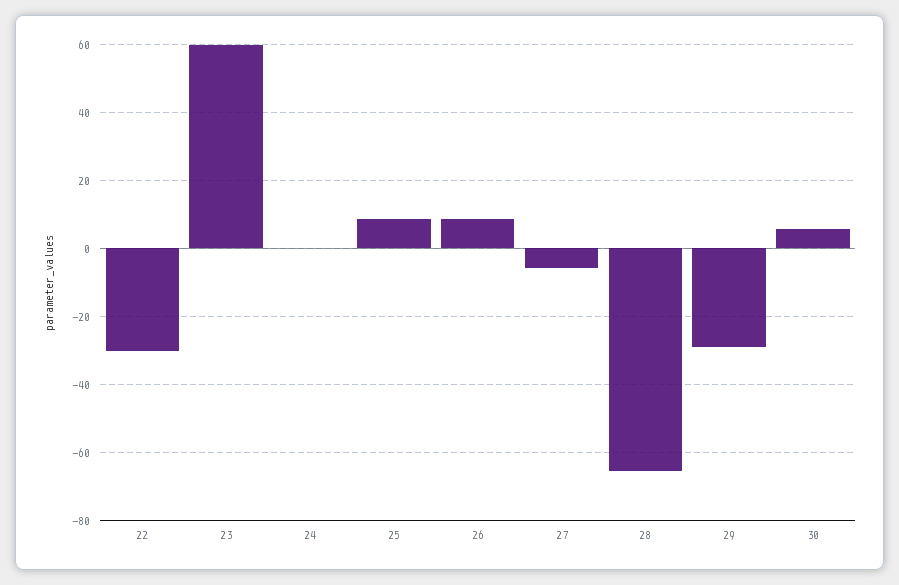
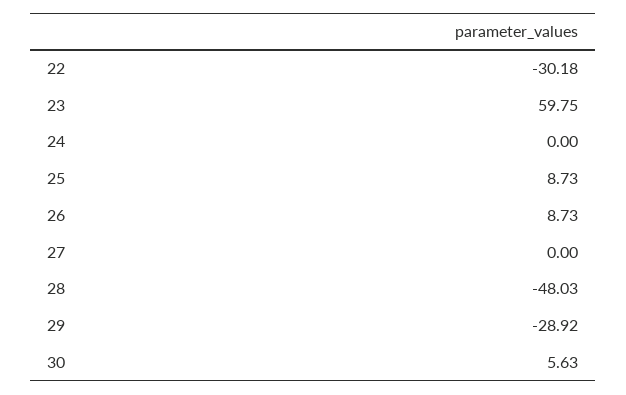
  {
    "22": -30.18,
    "23": 59.75,
    "24": 0,
    "25": 8.73,
    "26": 8.73,
-   "27": -6,
+   "27": 0,
-   "28": -66,
+   "28": -48.03,
    "29": -28.92,
    "30": 5.63
  }

